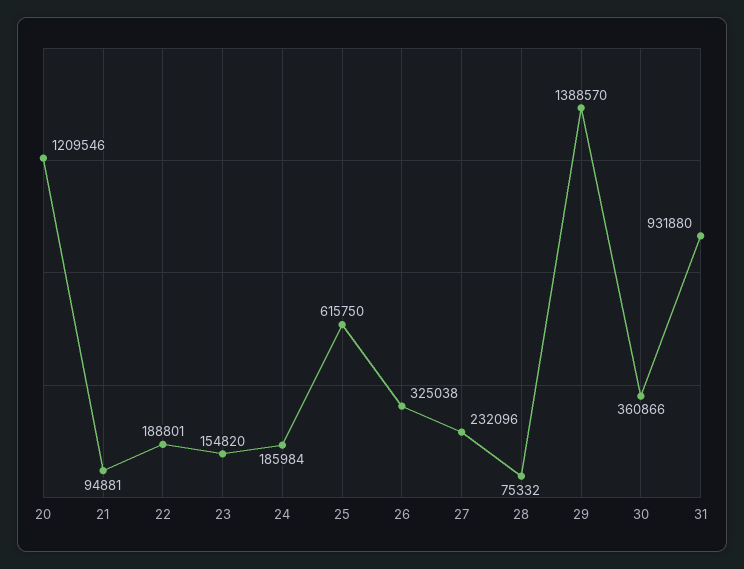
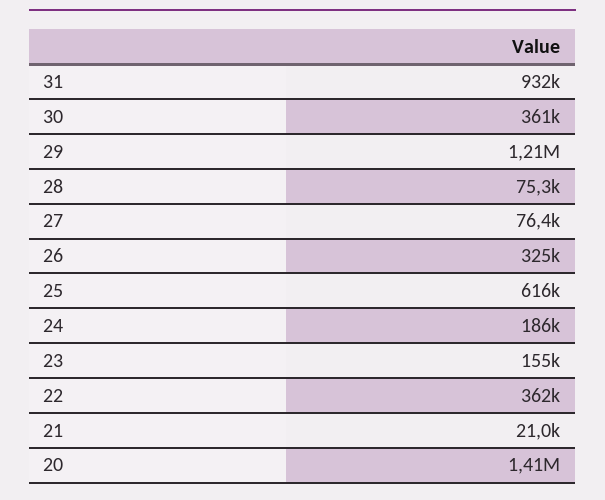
  {
-   "20": 1209546,
+   "20": 1410000,
-   "21": 94881,
+   "21": 21000,
-   "22": 188801,
+   "22": 362000,
    "23": 154820,
    "24": 185984,
    "25": 615750,
    "26": 325038,
-   "27": 232096,
+   "27": 76400,
    "28": 75332,
-   "29": 1388570,
+   "29": 1210000,
    "30": 360866,
    "31": 931880
  }

